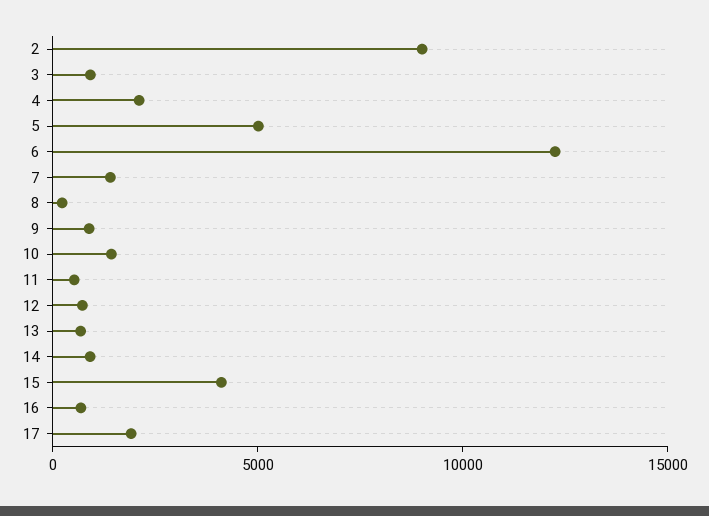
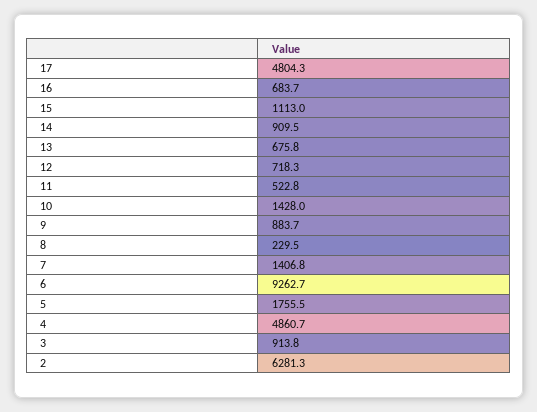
  {
-   "2": 9000,
+   "2": 6281.3,
    "3": 913.8,
-   "4": 2000,
+   "4": 4860.7,
-   "5": 5000,
+   "5": 1755.5,
-   "6": 12000,
+   "6": 9262.7,
    "7": 1406.8,
    "8": 229.5,
    "9": 883.7,
    "10": 1428,
    "11": 522.8,
    "12": 718.3,
    "13": 675.8,
    "14": 909.5,
-   "15": 4000,
+   "15": 1113,
    "16": 683.7,
-   "17": 2000
+   "17": 4804.3
  }

